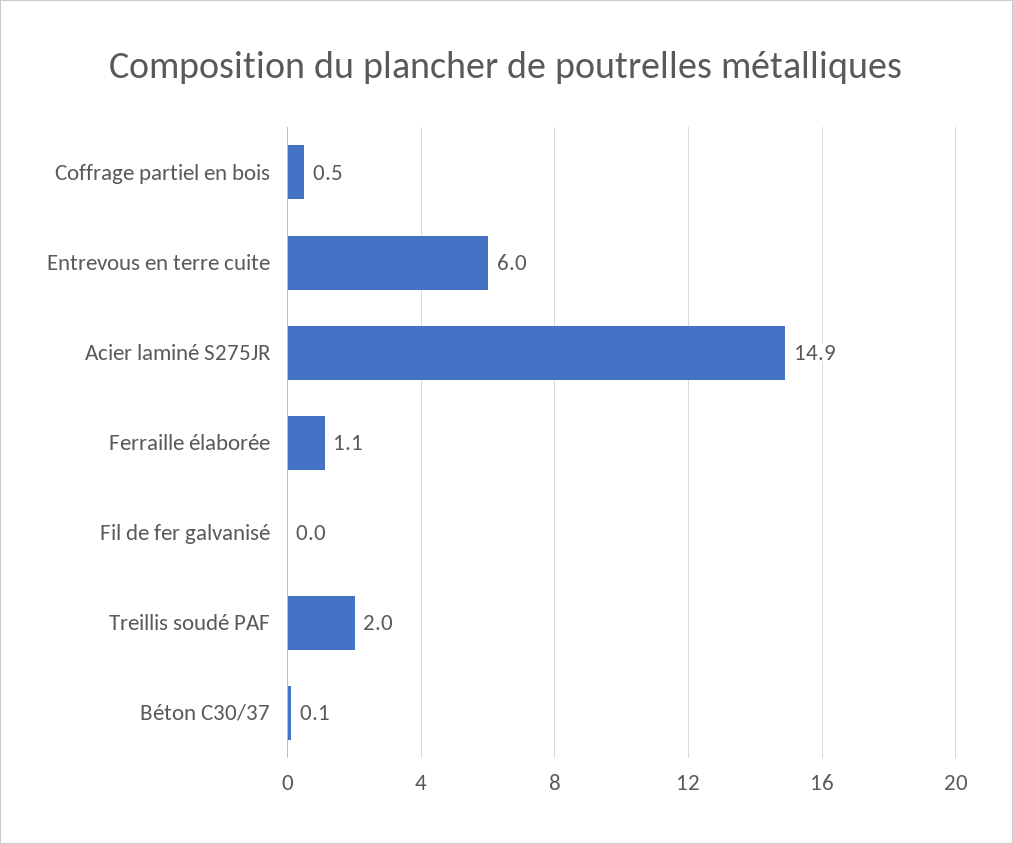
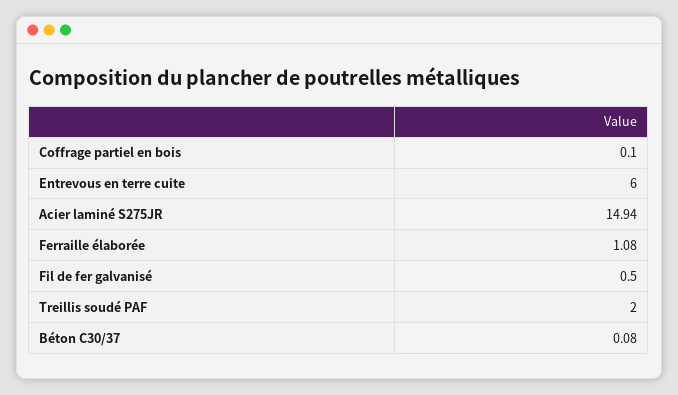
  {
-   "Coffrage partiel en bois": 0.5,
+   "Coffrage partiel en bois": 0.1,
    "Entrevous en terre cuite": 6,
    "Acier laminé S275JR": 14.94,
    "Ferraille élaborée": 1.08,
-   "Fil de fer galvanisé": 0,
+   "Fil de fer galvanisé": 0.5,
    "Treillis soudé PAF": 2,
    "Béton C30/37": 0.08
  }

